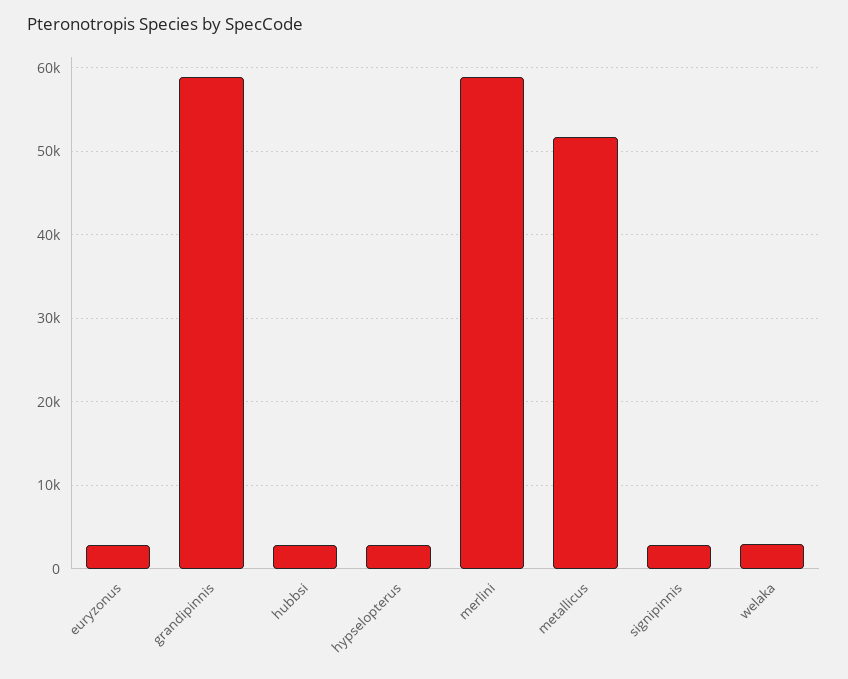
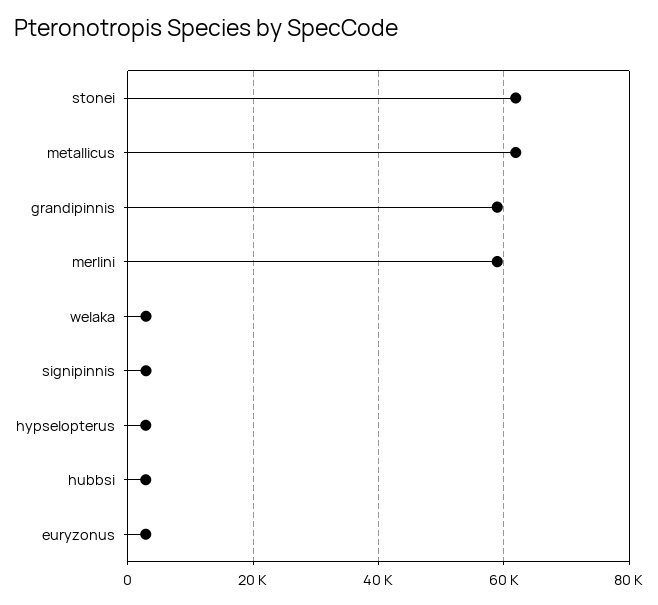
  {
    "euryzonus": 3000,
    "grandipinnis": 59000,
    "hubbsi": 3000,
    "hypselopterus": 3000,
    "merlini": 59000,
-   "metallicus": 52000,
+   "metallicus": 62000,
    "signipinnis": 3000,
-   "welaka": 3000
+   "welaka": 3000,
+   "stonei": 62000
  }

